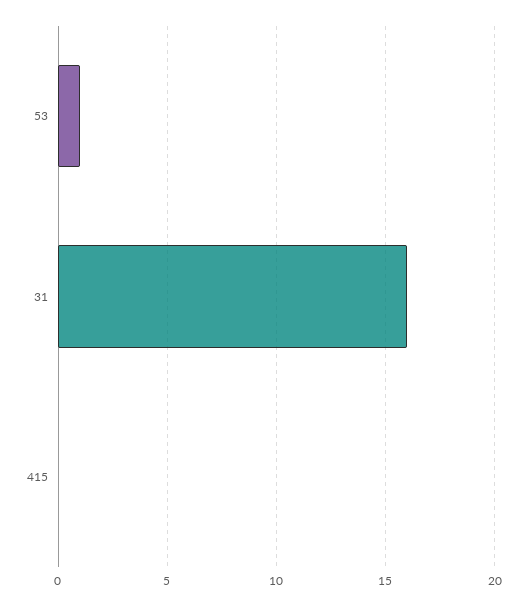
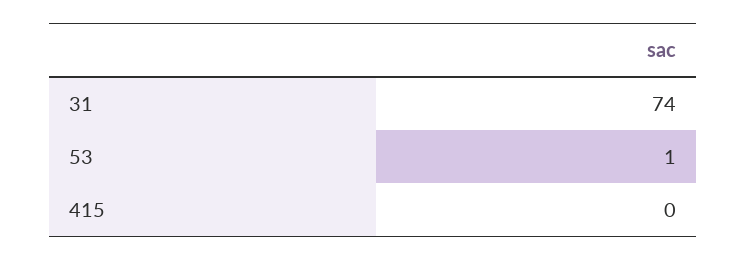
  {
    "53": 1,
-   "31": 16,
+   "31": 74,
    "415": 0
  }

